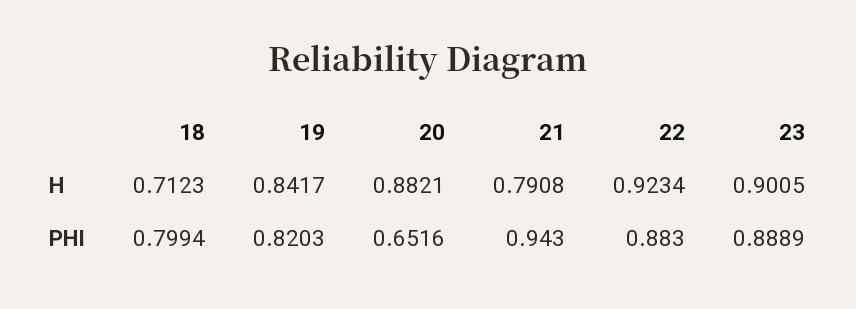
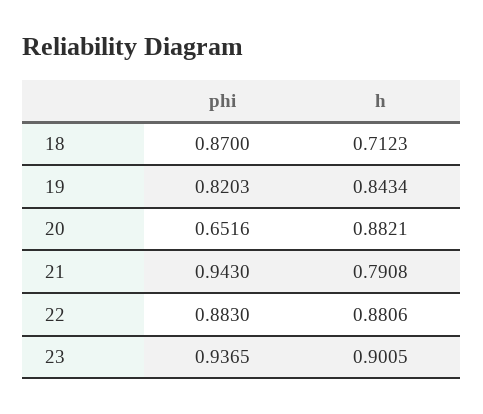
  {
    "18": {
      "H": 0.7123,
-     "PHI": 0.7994
+     "PHI": 0.87
    },
    "19": {
-     "H": 0.8417,
+     "H": 0.8434,
      "PHI": 0.8203
    },
    "20": {
      "H": 0.8821,
      "PHI": 0.6516
    },
    "21": {
      "H": 0.7908,
      "PHI": 0.943
    },
    "22": {
-     "H": 0.9234,
+     "H": 0.8806,
      "PHI": 0.883
    },
    "23": {
      "H": 0.9005,
-     "PHI": 0.8889
+     "PHI": 0.9365
    }
  }

